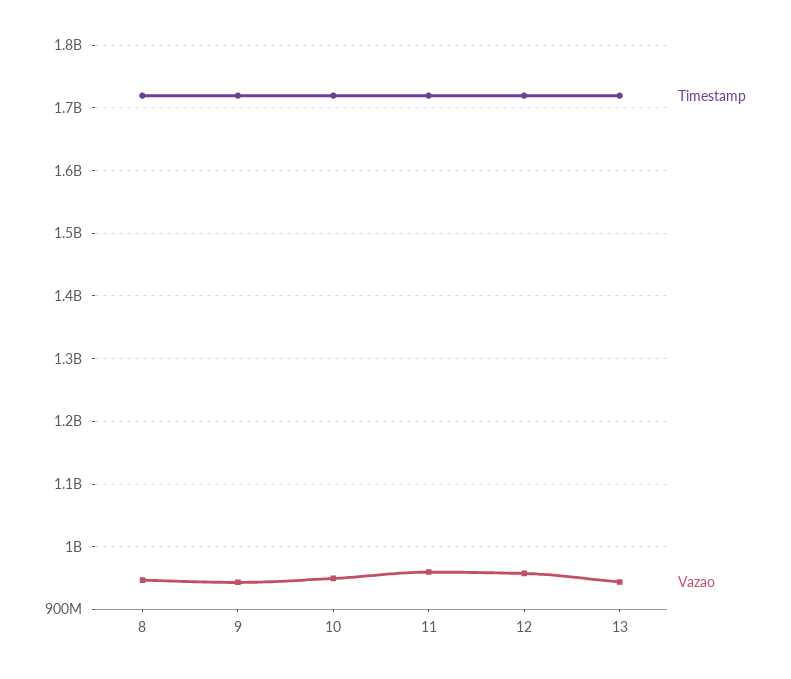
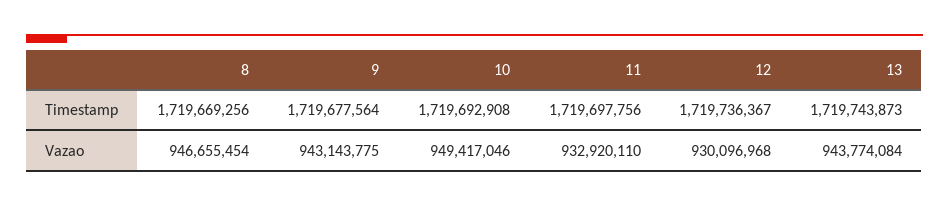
  {
    "Timestamp": {
      "8": 1719669256,
      "9": 1719677564,
      "10": 1719692908,
      "11": 1719697756,
      "12": 1719736367,
      "13": 1719743873
    },
    "Vazao": {
      "8": 946655454,
      "9": 943143775,
      "10": 949417046,
-     "11": 960000000,
+     "11": 932920110,
-     "12": 960000000,
+     "12": 930096968,
      "13": 943774084
    }
  }

